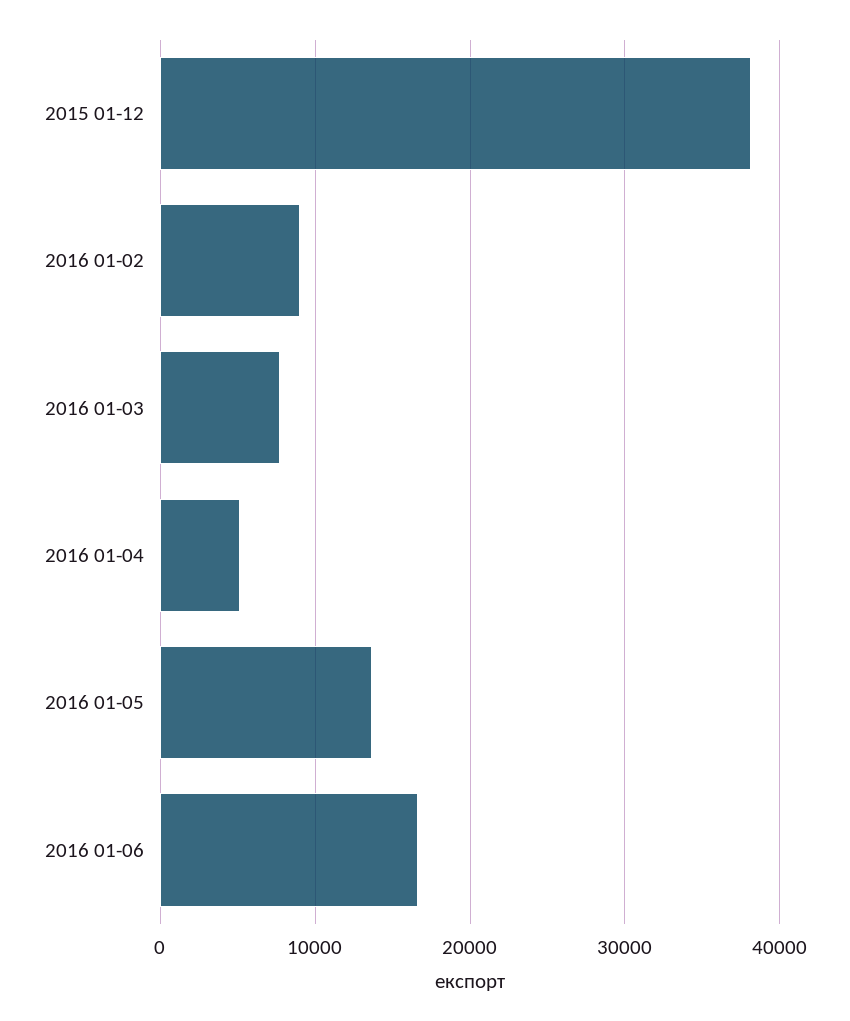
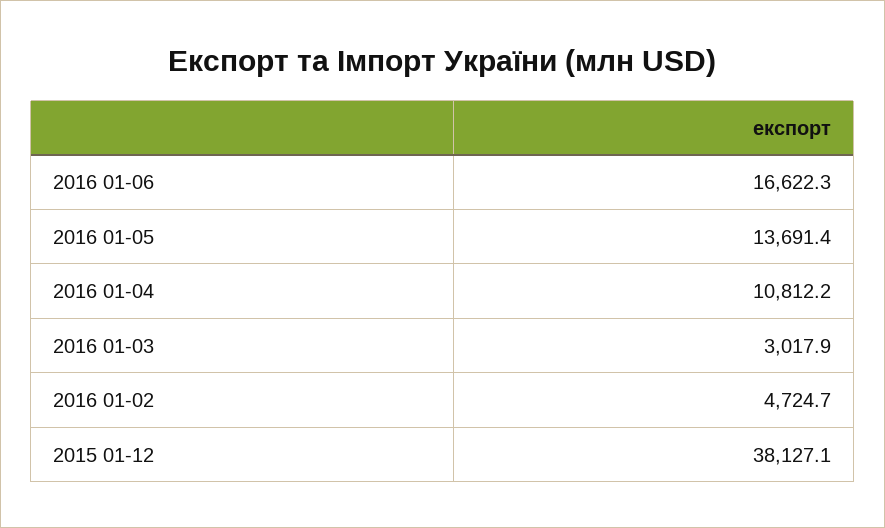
  {
    "2015 01-12": 38127.1,
-   "2016 01-02": 9000,
+   "2016 01-02": 4724.7,
-   "2016 01-03": 8000,
+   "2016 01-03": 3017.9,
-   "2016 01-04": 5000,
+   "2016 01-04": 10812.2,
    "2016 01-05": 13691.4,
    "2016 01-06": 16622.3
  }

